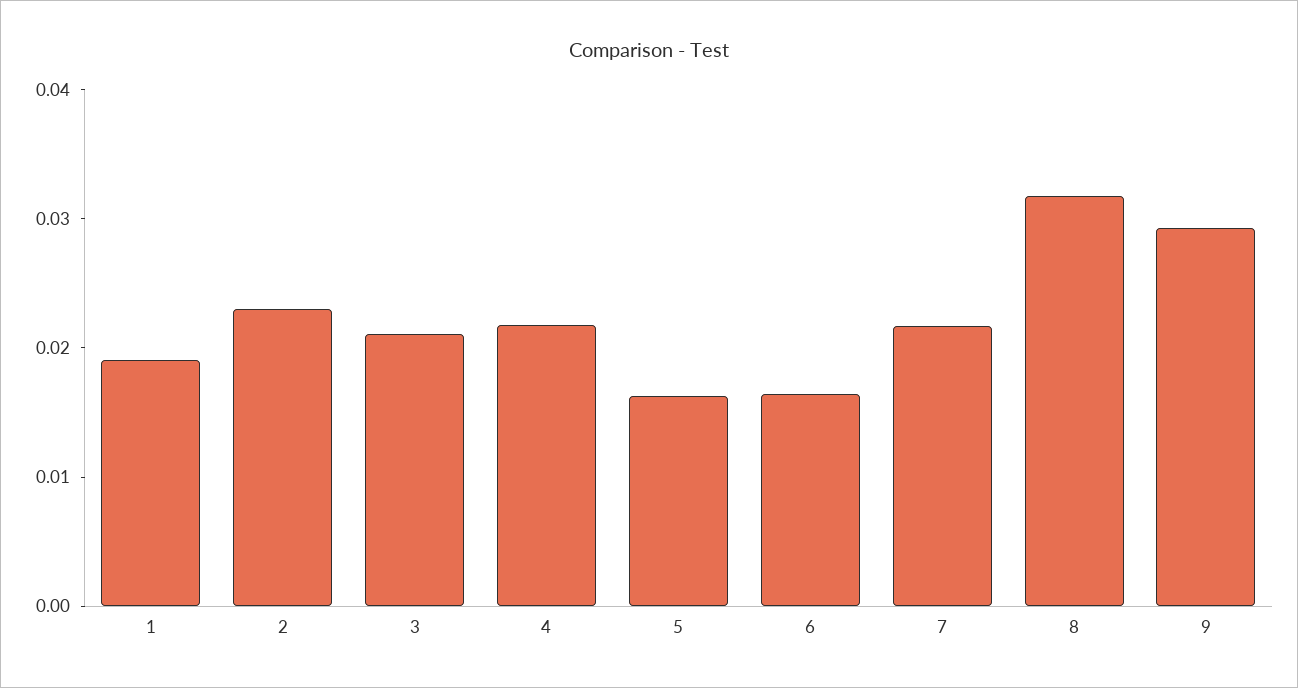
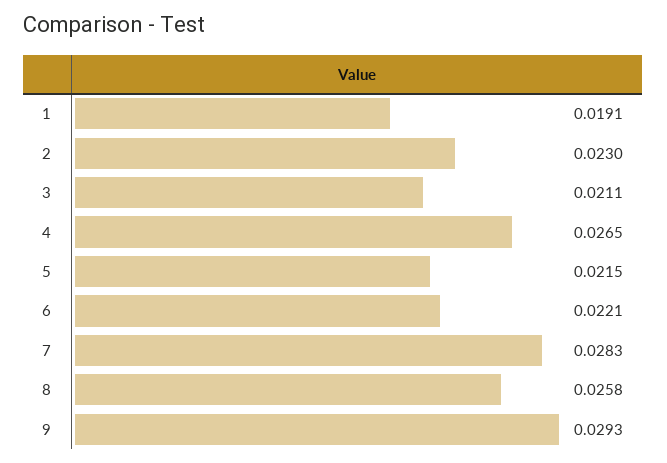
  {
    "1": 0.0191,
    "2": 0.023,
    "3": 0.0211,
-   "4": 0.022,
+   "4": 0.0265,
-   "5": 0.016,
+   "5": 0.0215,
-   "6": 0.016,
+   "6": 0.0221,
-   "7": 0.022,
+   "7": 0.0283,
-   "8": 0.032,
+   "8": 0.0258,
    "9": 0.0293
  }

